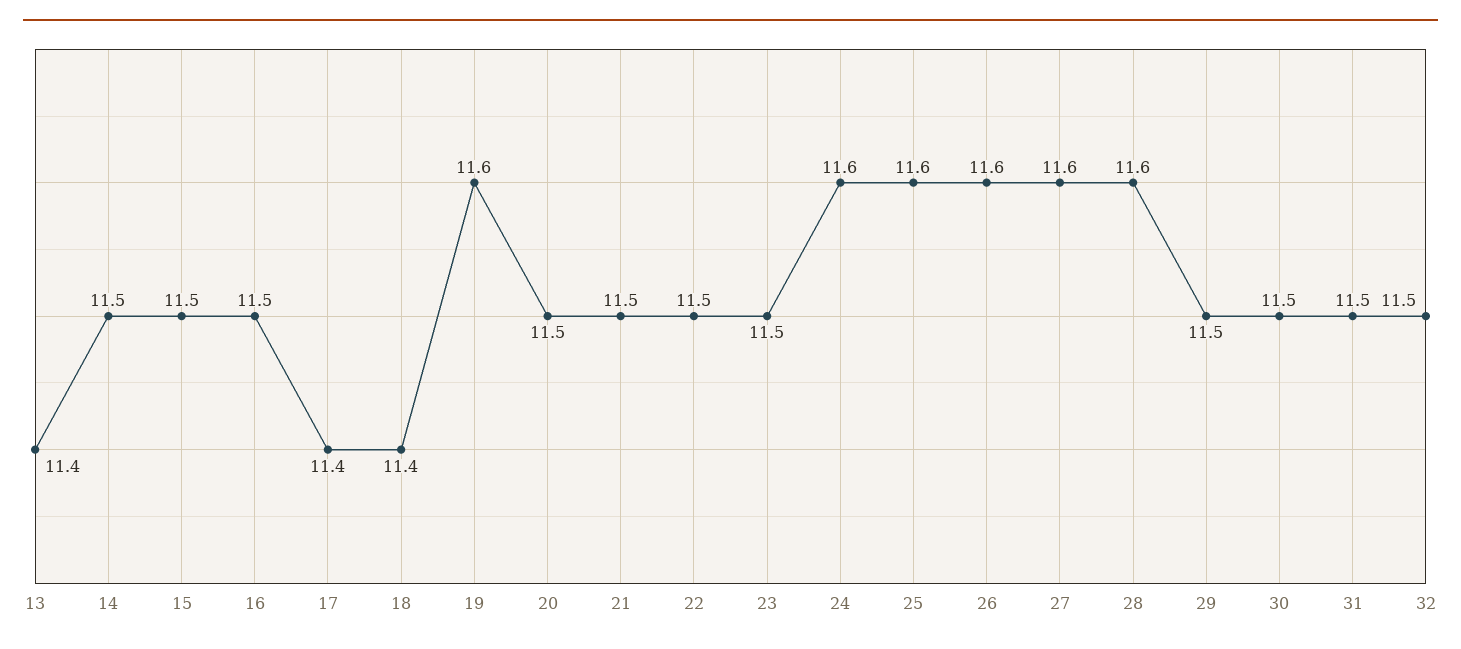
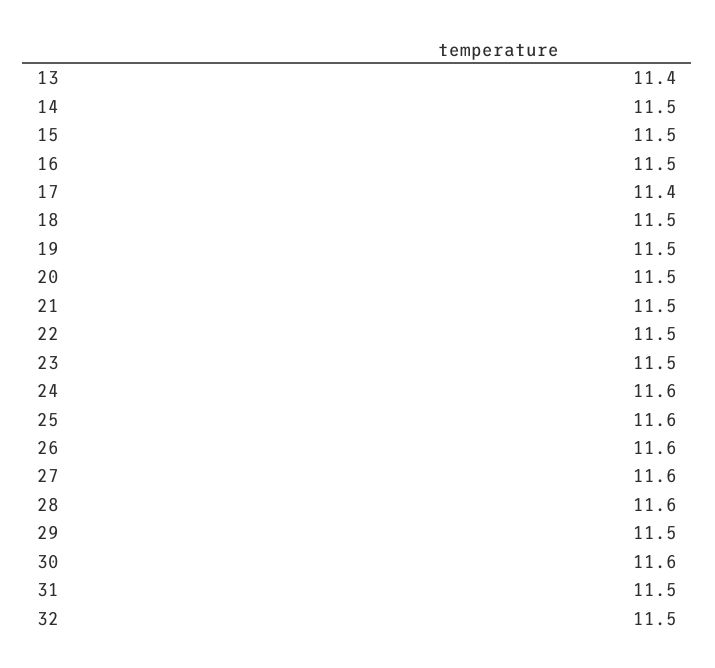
  {
    "13": 11.4,
    "14": 11.5,
    "15": 11.5,
    "16": 11.5,
    "17": 11.4,
-   "18": 11.4,
+   "18": 11.5,
-   "19": 11.6,
+   "19": 11.5,
    "20": 11.5,
    "21": 11.5,
    "22": 11.5,
    "23": 11.5,
    "24": 11.6,
    "25": 11.6,
    "26": 11.6,
    "27": 11.6,
    "28": 11.6,
    "29": 11.5,
-   "30": 11.5,
+   "30": 11.6,
    "31": 11.5,
    "32": 11.5
  }

